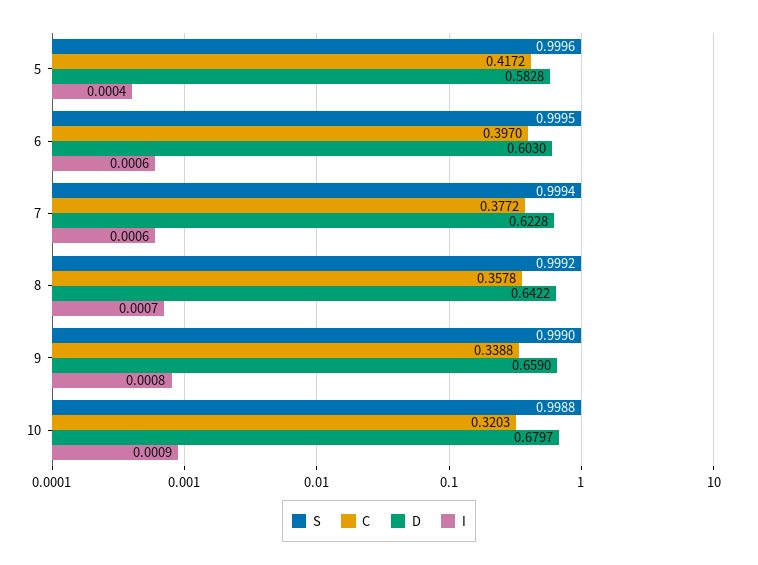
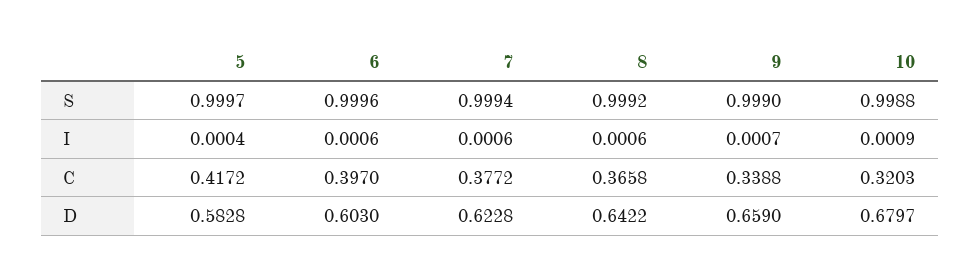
  {
    "S": {
-     "5": 0.9996,
+     "5": 0.9997,
-     "6": 0.9995,
+     "6": 0.9996,
      "7": 0.9994,
      "8": 0.9992,
      "9": 0.999,
      "10": 0.9988
    },
    "C": {
      "5": 0.4172,
      "6": 0.397,
      "7": 0.3772,
-     "8": 0.3578,
+     "8": 0.3658,
      "9": 0.3388,
      "10": 0.3203
    },
    "D": {
      "5": 0.5828,
      "6": 0.603,
      "7": 0.6228,
      "8": 0.6422,
      "9": 0.659,
      "10": 0.6797
    },
    "I": {
      "5": 0.0004,
      "6": 0.0006,
      "7": 0.0006,
-     "8": 0.0007,
+     "8": 0.0006,
-     "9": 0.0008,
+     "9": 0.0007,
      "10": 0.0009
    }
  }

